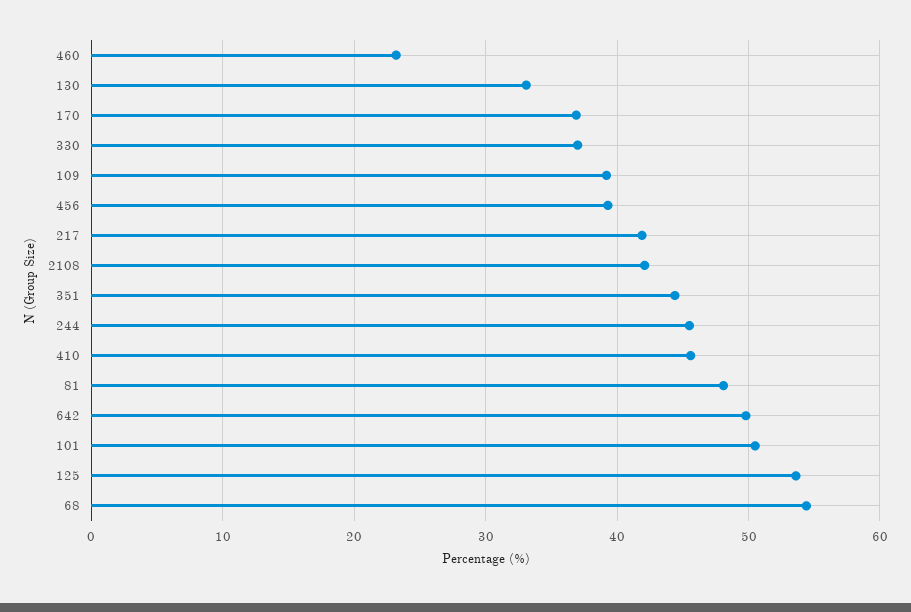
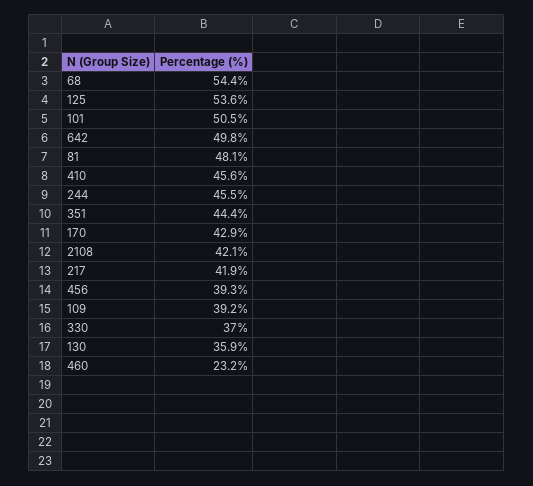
  {
    "460": 23.2,
-   "130": 33,
+   "130": 35.9,
-   "170": 37,
+   "170": 42.9,
    "330": 37,
    "109": 39.2,
    "456": 39.3,
    "217": 41.9,
    "2108": 42.1,
    "351": 44.4,
    "244": 45.5,
    "410": 45.6,
    "81": 48.1,
    "642": 49.8,
    "101": 50.5,
    "125": 53.6,
    "68": 54.4
  }

